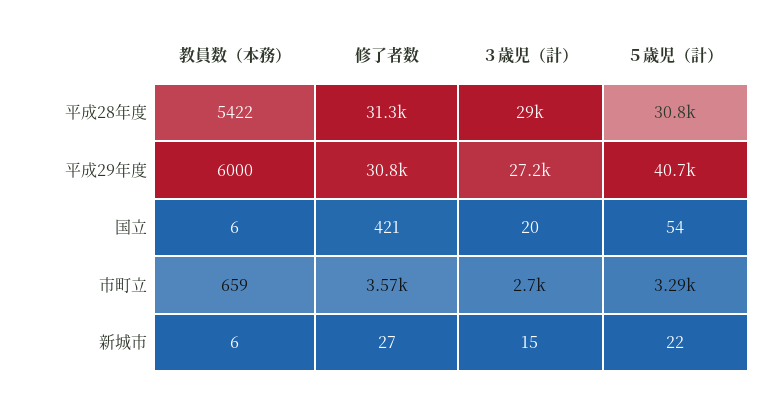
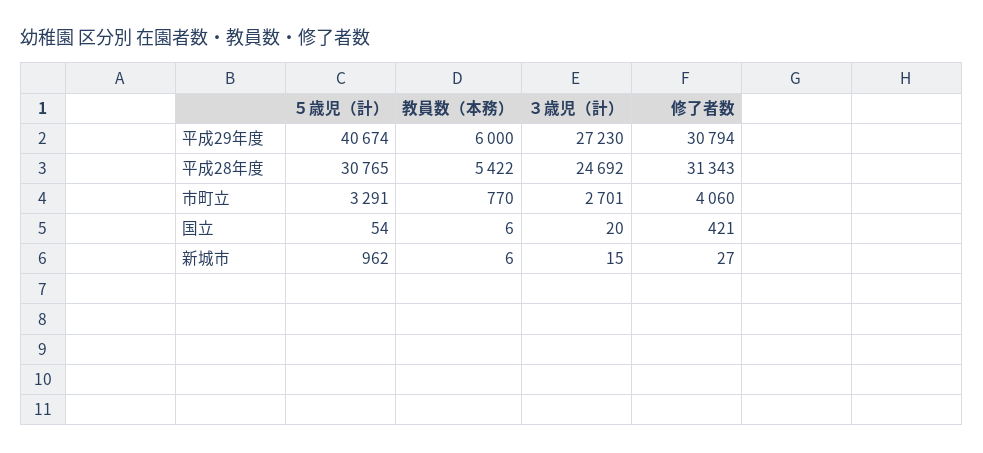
  {
    "教員数（本務）": {
      "平成28年度": 5422,
      "平成29年度": 6000,
      "国立": 6,
-     "市町立": 659,
+     "市町立": 770,
      "新城市": 6
    },
    "修了者数": {
      "平成28年度": 31343,
      "平成29年度": 30794,
      "国立": 421,
-     "市町立": 3570,
+     "市町立": 4060,
      "新城市": 27
    },
    "３歳児（計）": {
-     "平成28年度": 29000,
+     "平成28年度": 24692,
      "平成29年度": 27230,
      "国立": 20,
      "市町立": 2701,
      "新城市": 15
    },
    "５歳児（計）": {
      "平成28年度": 30765,
      "平成29年度": 40674,
      "国立": 54,
      "市町立": 3291,
-     "新城市": 22
+     "新城市": 962
    }
  }

